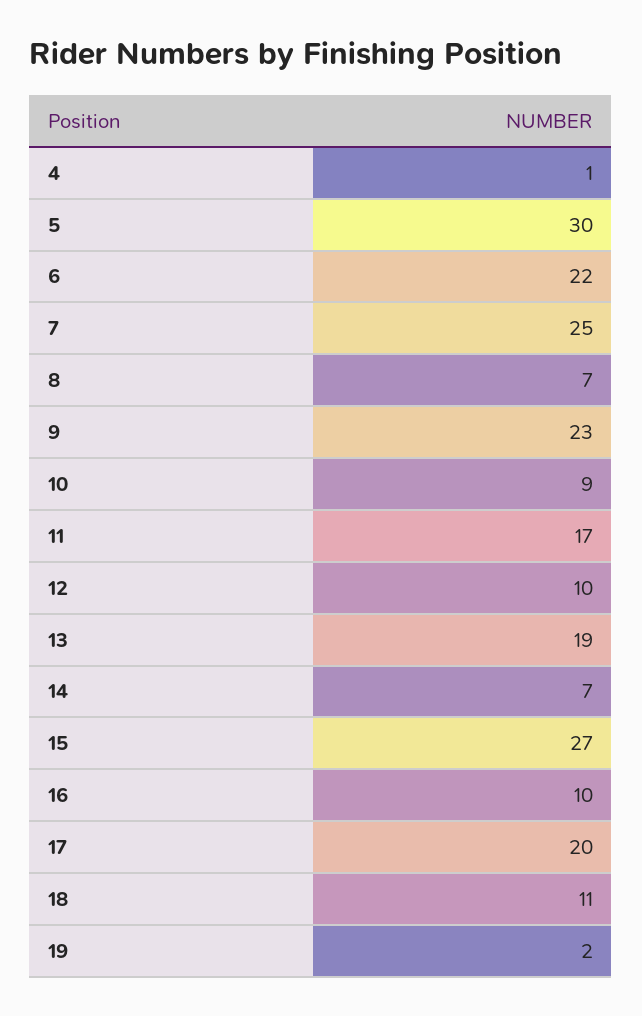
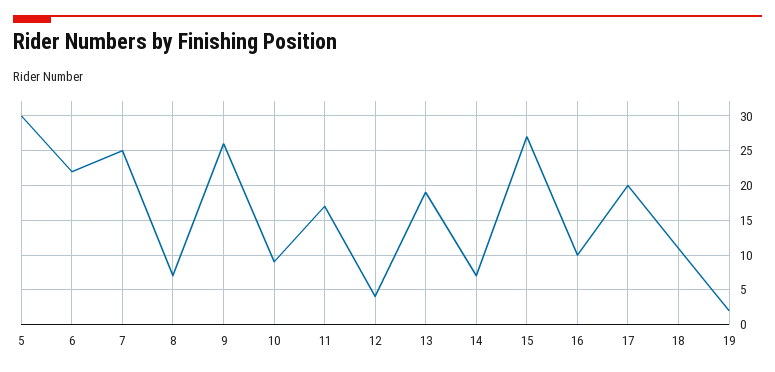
  {
-   "4": 1,
    "5": 30,
    "6": 22,
    "7": 25,
    "8": 7,
-   "9": 23,
+   "9": 26,
    "10": 9,
    "11": 17,
-   "12": 10,
+   "12": 4,
    "13": 19,
    "14": 7,
    "15": 27,
    "16": 10,
    "17": 20,
    "18": 11,
    "19": 2
  }

